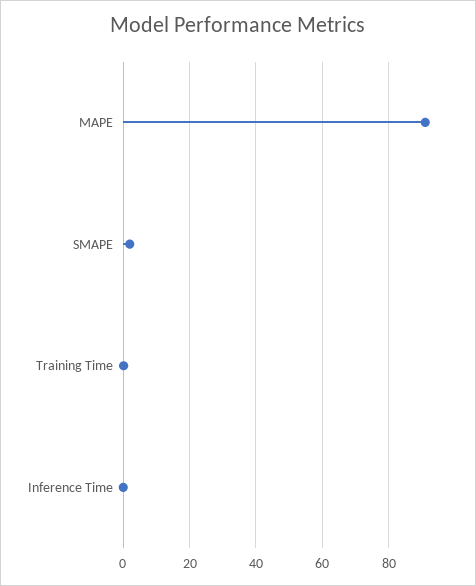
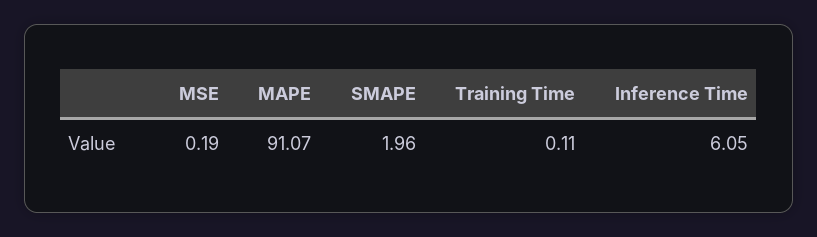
  {
    "MAPE": 91.07,
    "SMAPE": 1.96,
    "Training Time": 0.11,
-   "Inference Time": 0
+   "Inference Time": 6.05,
+   "MSE": 0.19
  }

